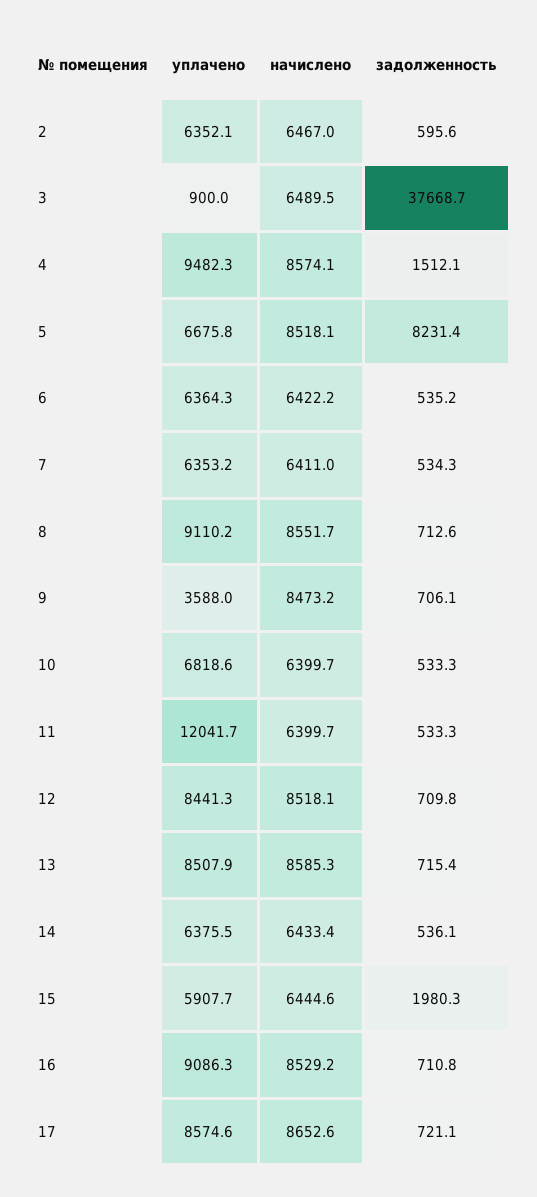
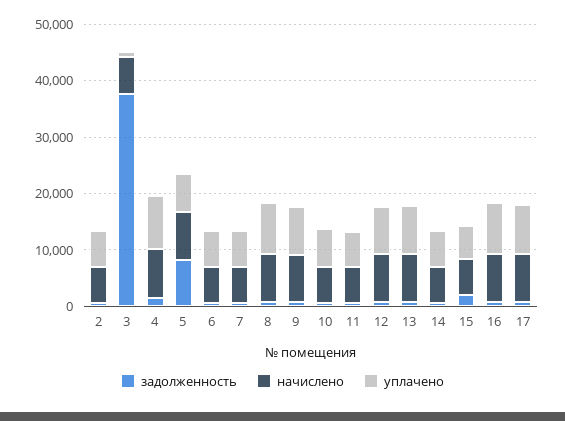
  {
    "уплачено": {
      "2": 6352.1,
      "3": 900,
      "4": 9482.3,
      "5": 6675.8,
      "6": 6364.3,
      "7": 6353.2,
      "8": 9110.2,
-     "9": 3588,
+     "9": 8000,
      "10": 6818.6,
-     "11": 12041.7,
+     "11": 6000,
      "12": 8441.3,
      "13": 8507.9,
      "14": 6375.5,
      "15": 5907.7,
      "16": 9086.3,
      "17": 8574.6
    },
    "начислено": {
      "2": 6467,
      "3": 6489.5,
      "4": 8574.1,
      "5": 8518.1,
      "6": 6422.2,
      "7": 6411,
      "8": 8551.7,
      "9": 8473.2,
      "10": 6399.7,
      "11": 6399.7,
      "12": 8518.1,
      "13": 8585.3,
      "14": 6433.4,
      "15": 6444.6,
      "16": 8529.2,
      "17": 8652.6
    },
    "задолженность": {
      "2": 595.6,
      "3": 37668.7,
      "4": 1512.1,
      "5": 8231.4,
      "6": 535.2,
      "7": 534.3,
      "8": 712.6,
      "9": 706.1,
      "10": 533.3,
      "11": 533.3,
      "12": 709.8,
      "13": 715.4,
      "14": 536.1,
      "15": 1980.3,
      "16": 710.8,
      "17": 721.1
    }
  }

